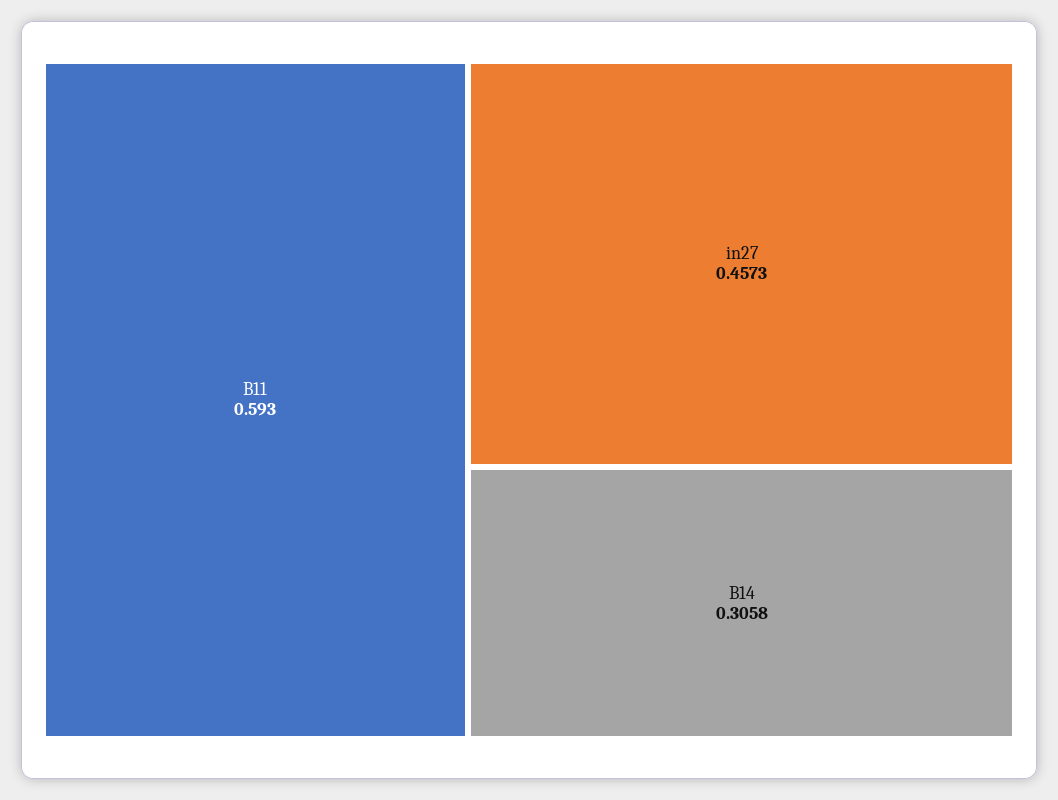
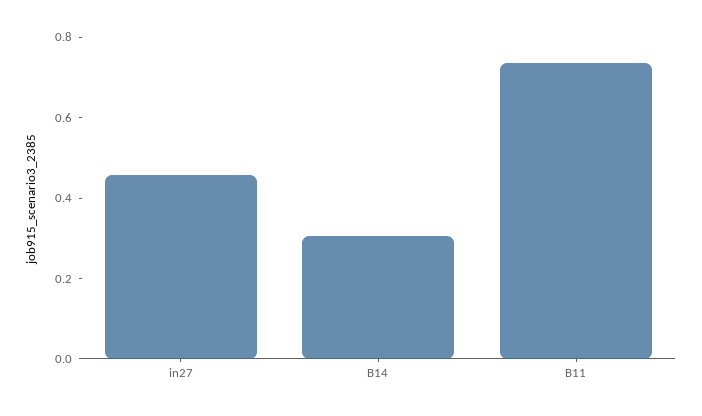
  {
-   "B11": 0.593,
+   "B11": 0.75,
    "in27": 0.4573,
    "B14": 0.3058
  }

